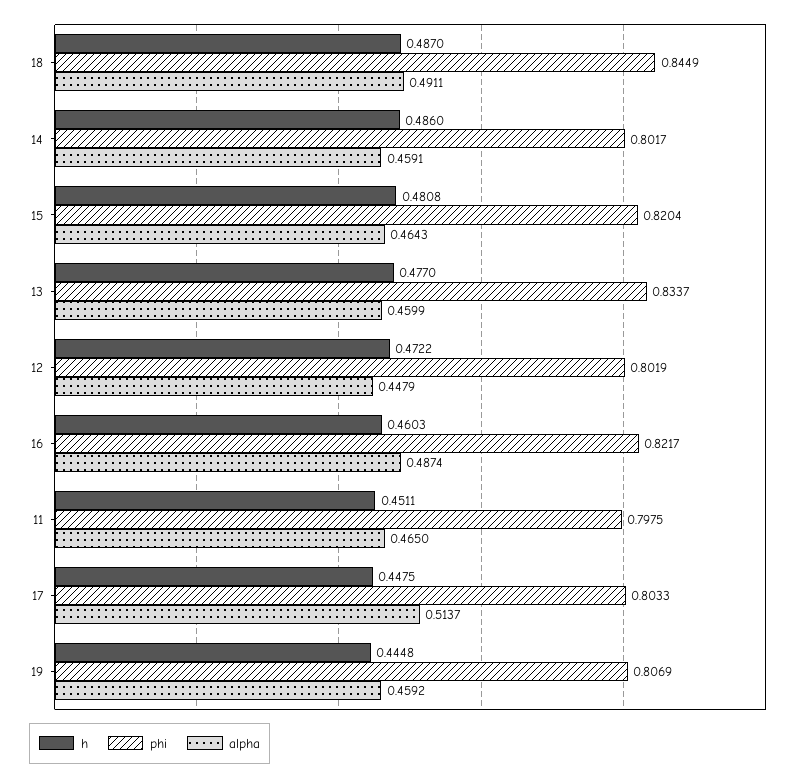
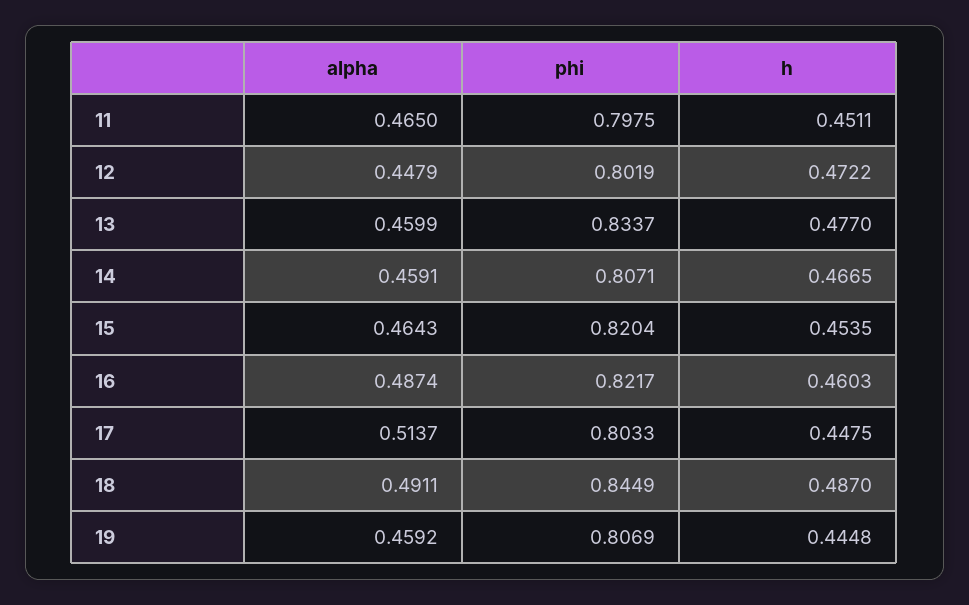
  {
    "h": {
      "18": 0.487,
-     "14": 0.486,
+     "14": 0.4665,
-     "15": 0.4808,
+     "15": 0.4535,
      "13": 0.477,
      "12": 0.4722,
      "16": 0.4603,
      "11": 0.4511,
      "17": 0.4475,
      "19": 0.4448
    },
    "phi": {
      "18": 0.8449,
-     "14": 0.8017,
+     "14": 0.8071,
      "15": 0.8204,
      "13": 0.8337,
      "12": 0.8019,
      "16": 0.8217,
      "11": 0.7975,
      "17": 0.8033,
      "19": 0.8069
    },
    "alpha": {
      "18": 0.4911,
      "14": 0.4591,
      "15": 0.4643,
      "13": 0.4599,
      "12": 0.4479,
      "16": 0.4874,
      "11": 0.465,
      "17": 0.5137,
      "19": 0.4592
    }
  }

